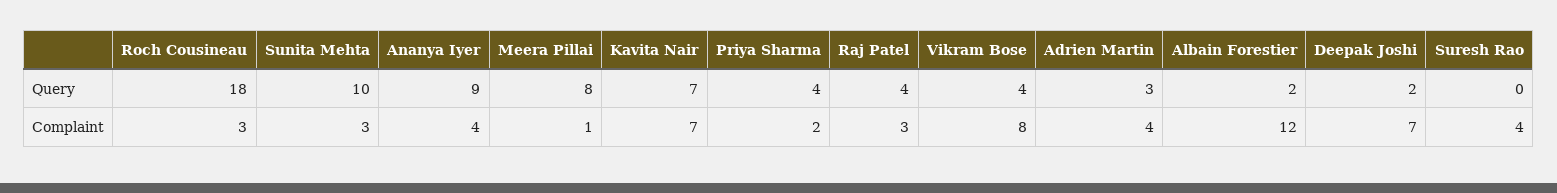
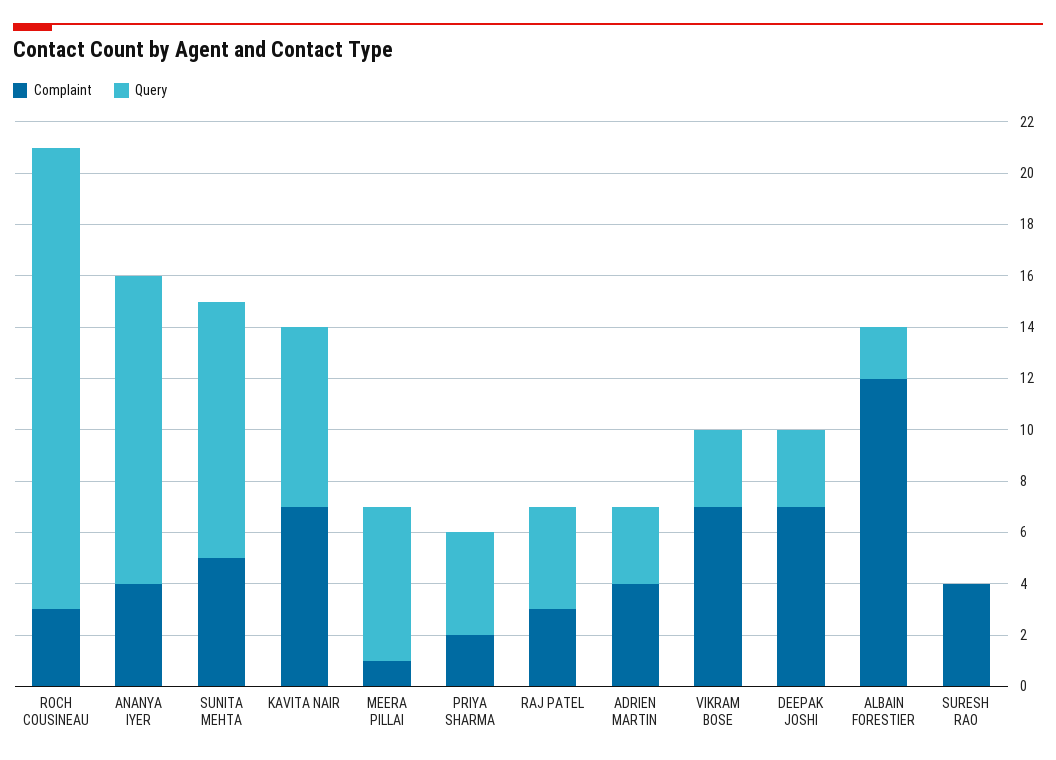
  {
    "Query": {
      "Roch Cousineau": 18,
      "Sunita Mehta": 10,
-     "Ananya Iyer": 9,
+     "Ananya Iyer": 12,
-     "Meera Pillai": 8,
+     "Meera Pillai": 6,
      "Kavita Nair": 7,
      "Priya Sharma": 4,
      "Raj Patel": 4,
-     "Vikram Bose": 4,
+     "Vikram Bose": 3,
      "Adrien Martin": 3,
      "Albain Forestier": 2,
-     "Deepak Joshi": 2,
+     "Deepak Joshi": 3,
      "Suresh Rao": 0
    },
    "Complaint": {
      "Roch Cousineau": 3,
-     "Sunita Mehta": 3,
+     "Sunita Mehta": 5,
      "Ananya Iyer": 4,
      "Meera Pillai": 1,
      "Kavita Nair": 7,
      "Priya Sharma": 2,
      "Raj Patel": 3,
-     "Vikram Bose": 8,
+     "Vikram Bose": 7,
      "Adrien Martin": 4,
      "Albain Forestier": 12,
      "Deepak Joshi": 7,
      "Suresh Rao": 4
    }
  }

